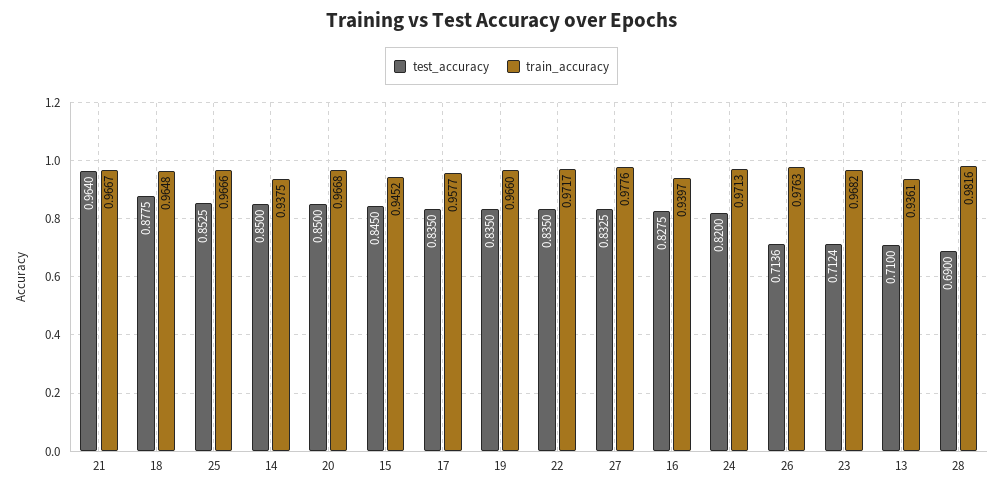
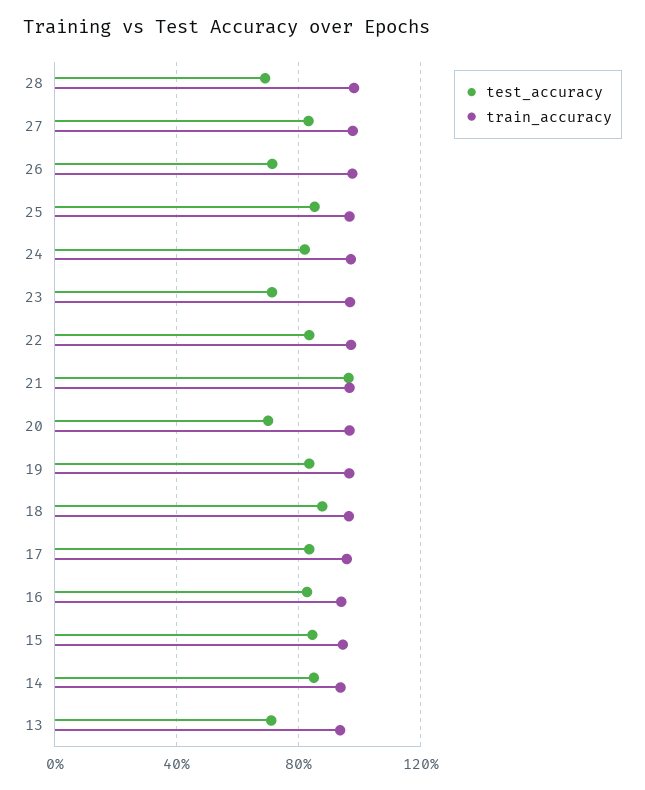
  {
    "test_accuracy": {
      "21": 0.964,
      "18": 0.8775,
      "25": 0.8525,
      "14": 0.85,
-     "20": 0.85,
+     "20": 0.7,
      "15": 0.845,
      "17": 0.835,
      "19": 0.835,
      "22": 0.835,
      "27": 0.8325,
      "16": 0.8275,
      "24": 0.82,
      "26": 0.7136,
      "23": 0.7124,
      "13": 0.71,
      "28": 0.69
    },
    "train_accuracy": {
      "21": 0.9667,
      "18": 0.9648,
      "25": 0.9666,
      "14": 0.9375,
      "20": 0.9668,
      "15": 0.9452,
      "17": 0.9577,
      "19": 0.966,
      "22": 0.9717,
      "27": 0.9776,
      "16": 0.9397,
      "24": 0.9713,
      "26": 0.9763,
      "23": 0.9682,
      "13": 0.9361,
      "28": 0.9816
    }
  }

